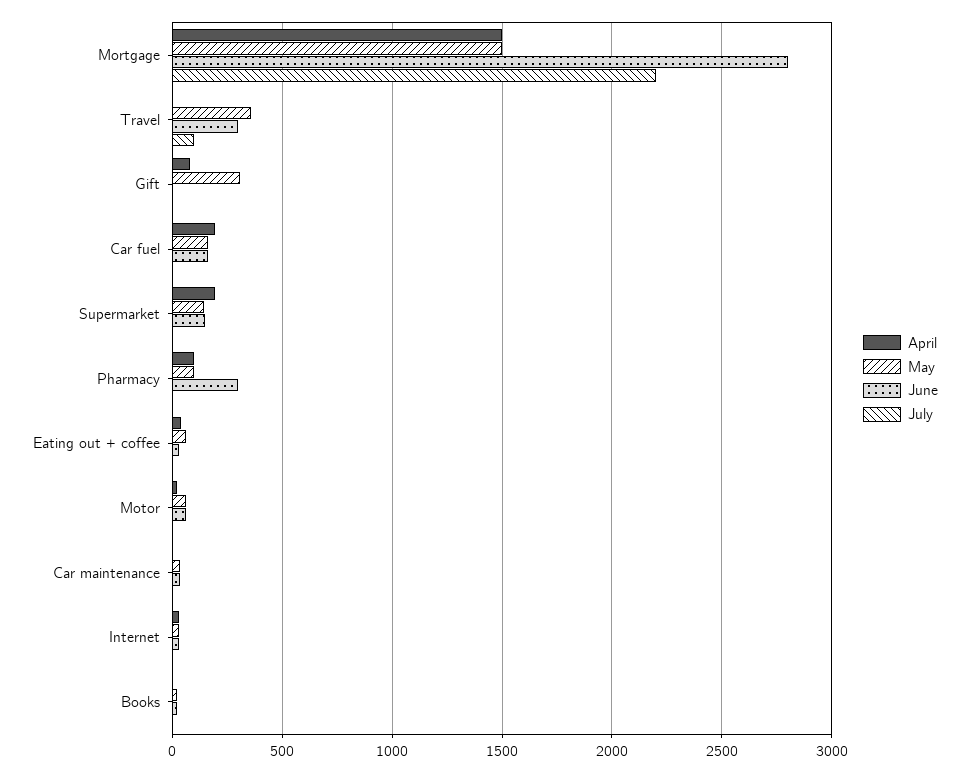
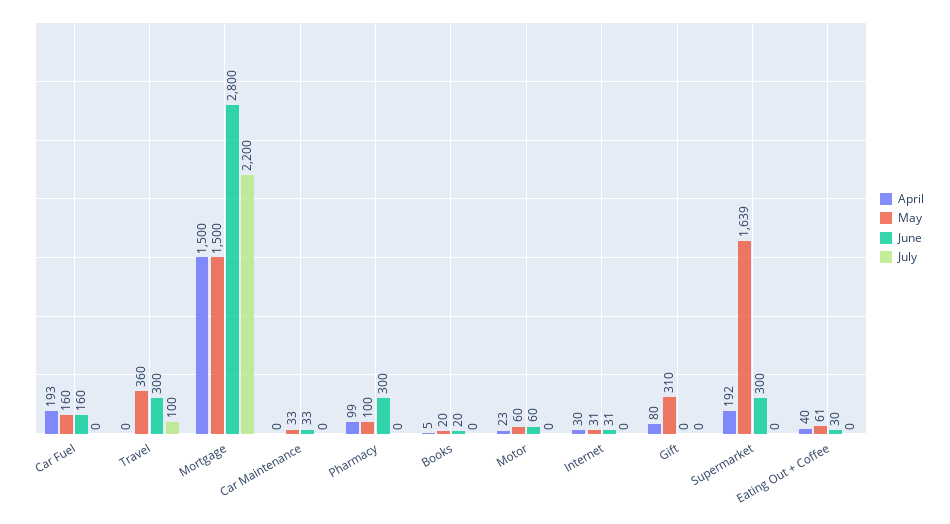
  {
    "April": {
      "Mortgage": 1500,
      "Travel": 0,
      "Gift": 80,
      "Car fuel": 193,
      "Supermarket": 192,
      "Pharmacy": 99,
      "Eating out + coffee": 40,
      "Motor": 23,
      "Car maintenance": 0,
      "Internet": 30,
      "Books": 5
    },
    "May": {
      "Mortgage": 1500,
      "Travel": 360,
      "Gift": 310,
      "Car fuel": 160,
-     "Supermarket": 150,
+     "Supermarket": 1639,
      "Pharmacy": 100,
      "Eating out + coffee": 61,
      "Motor": 60,
      "Car maintenance": 33,
      "Internet": 31,
      "Books": 20
    },
    "June": {
      "Mortgage": 2800,
      "Travel": 300,
      "Gift": 0,
      "Car fuel": 160,
-     "Supermarket": 150,
+     "Supermarket": 300,
      "Pharmacy": 300,
      "Eating out + coffee": 30,
      "Motor": 60,
      "Car maintenance": 33,
      "Internet": 31,
      "Books": 20
    },
    "July": {
      "Mortgage": 2200,
      "Travel": 100,
      "Gift": 0,
      "Car fuel": 0,
      "Supermarket": 0,
      "Pharmacy": 0,
      "Eating out + coffee": 0,
      "Motor": 0,
      "Car maintenance": 0,
      "Internet": 0,
      "Books": 0
    }
  }

